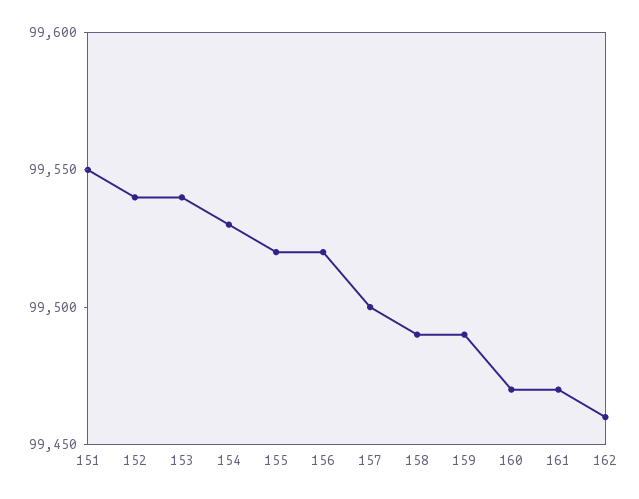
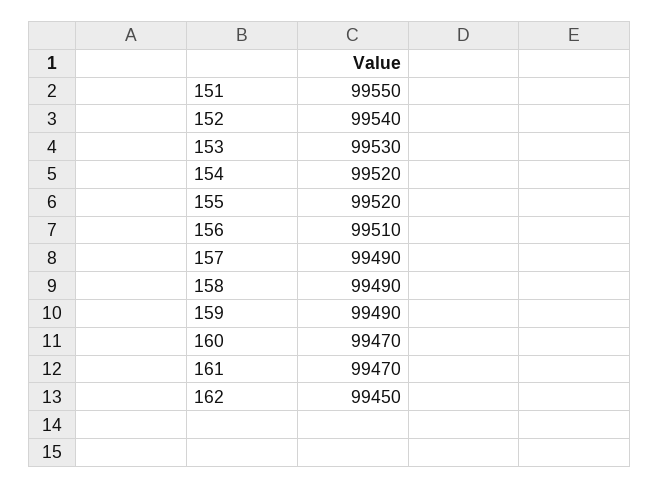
  {
    "151": 99550,
    "152": 99540,
-   "153": 99540,
+   "153": 99530,
-   "154": 99530,
+   "154": 99520,
    "155": 99520,
-   "156": 99520,
+   "156": 99510,
-   "157": 99500,
+   "157": 99490,
    "158": 99490,
    "159": 99490,
    "160": 99470,
    "161": 99470,
-   "162": 99460
+   "162": 99450
  }

